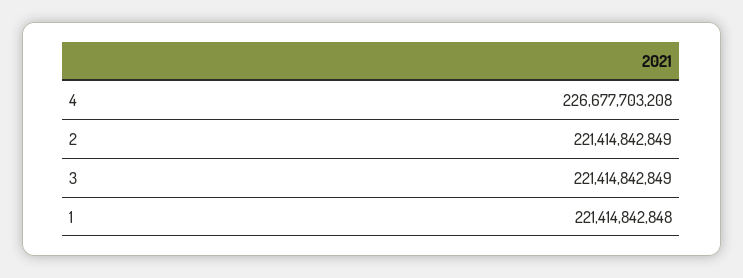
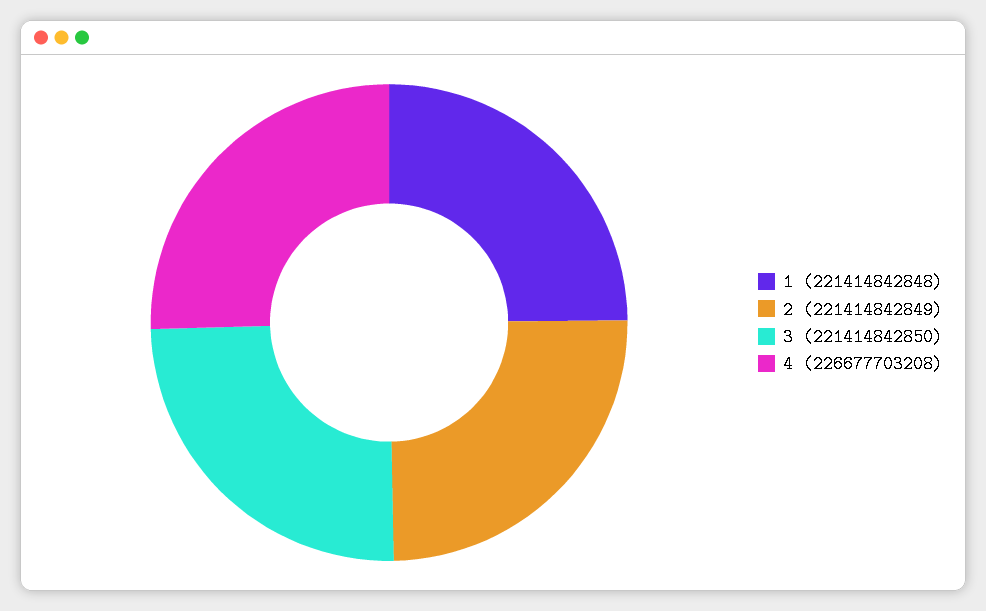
  {
    "4": 226677703208,
    "2": 221414842849,
-   "3": 221414842849,
+   "3": 221414842850,
    "1": 221414842848
  }

